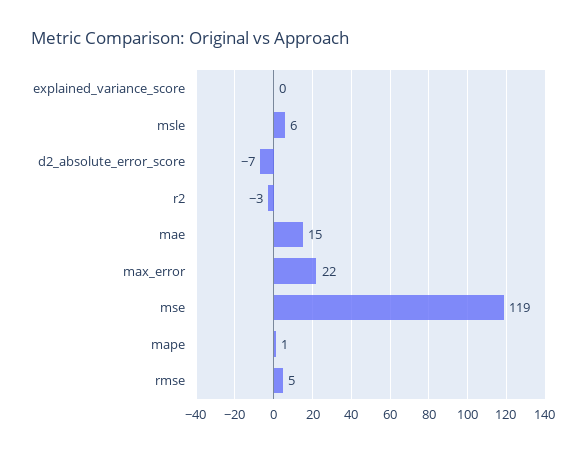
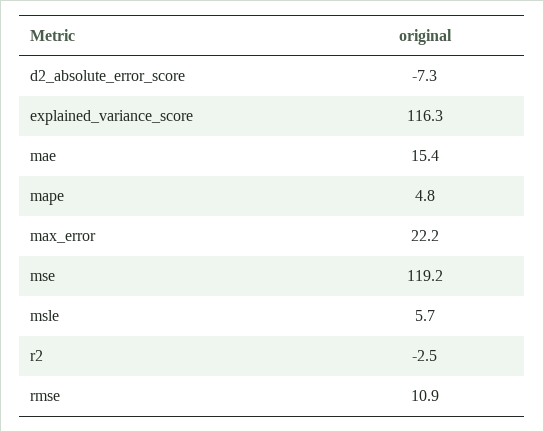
  {
-   "explained_variance_score": 0,
+   "explained_variance_score": 116.3,
    "msle": 5.7,
    "d2_absolute_error_score": -7.3,
    "r2": -2.5,
    "mae": 15.4,
    "max_error": 22.2,
    "mse": 119.2,
-   "mape": 1,
+   "mape": 4.8,
-   "rmse": 5
+   "rmse": 10.9
  }

